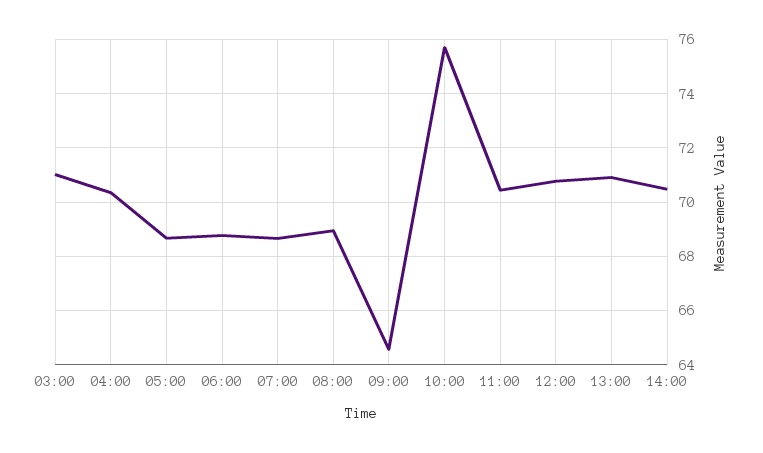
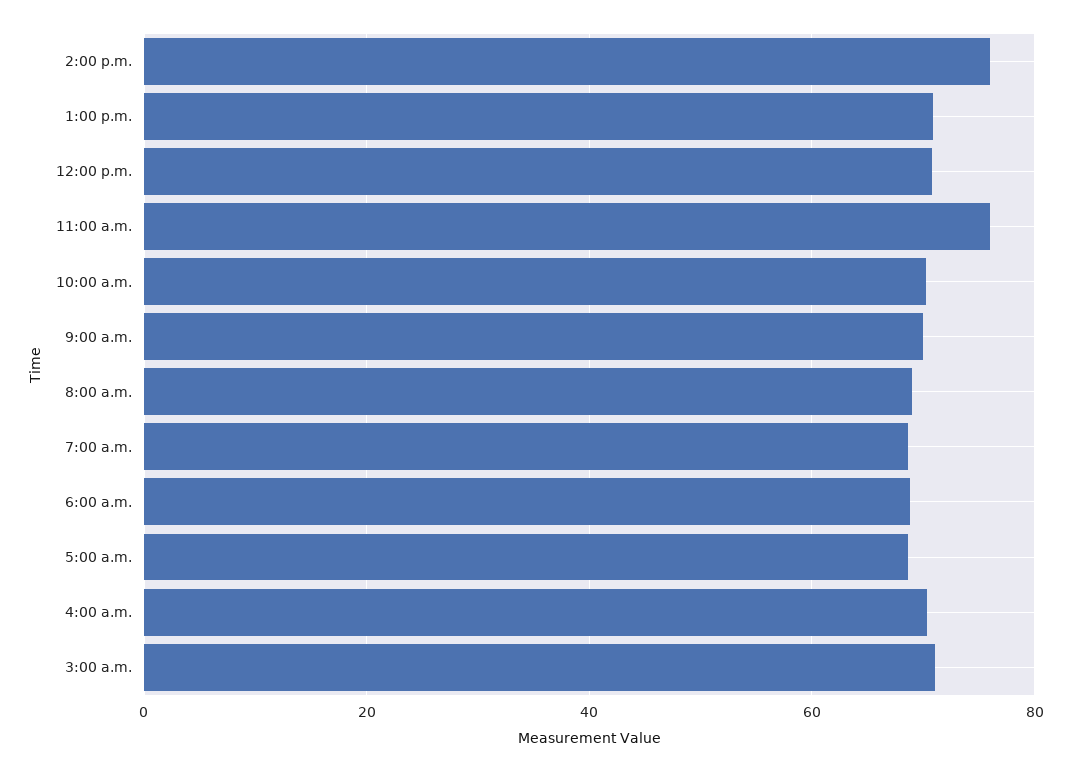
  {
    "03:00": 71,
    "04:00": 70.25,
    "05:00": 68.75,
    "06:00": 68.75,
    "07:00": 68.75,
    "08:00": 69,
-   "09:00": 64.5,
+   "09:00": 70,
-   "10:00": 75.75,
+   "10:00": 70,
-   "11:00": 70.5,
+   "11:00": 76,
    "12:00": 70.75,
    "13:00": 71,
-   "14:00": 70.5
+   "14:00": 76
  }

